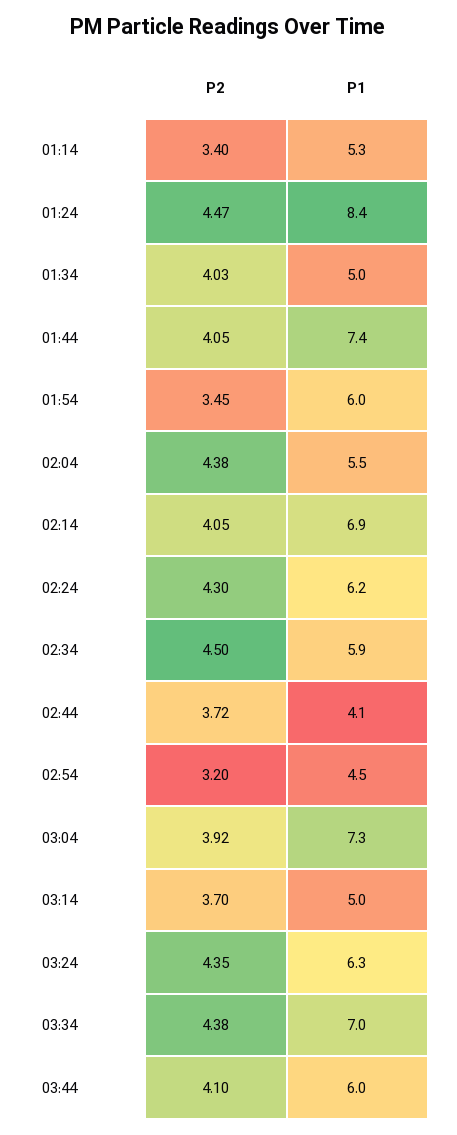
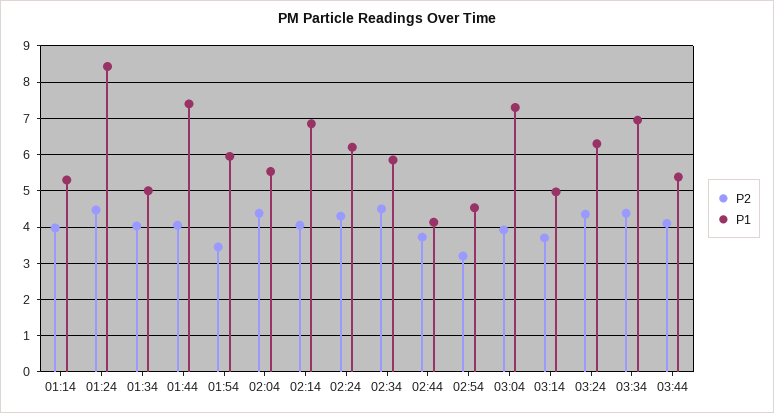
  {
    "P2": {
-     "01:14": 3.4,
+     "01:14": 4,
      "01:24": 4.47,
      "01:34": 4.03,
      "01:44": 4.05,
      "01:54": 3.45,
      "02:04": 4.38,
      "02:14": 4.05,
      "02:24": 4.3,
      "02:34": 4.5,
      "02:44": 3.72,
      "02:54": 3.2,
      "03:04": 3.92,
      "03:14": 3.7,
      "03:24": 4.35,
      "03:34": 4.38,
      "03:44": 4.1
    },
    "P1": {
      "01:14": 5.3,
      "01:24": 8.4,
      "01:34": 5,
      "01:44": 7.4,
      "01:54": 6,
      "02:04": 5.5,
      "02:14": 6.9,
      "02:24": 6.2,
      "02:34": 5.9,
      "02:44": 4.1,
      "02:54": 4.5,
      "03:04": 7.3,
      "03:14": 5,
      "03:24": 6.3,
      "03:34": 7,
-     "03:44": 6
+     "03:44": 5.4
    }
  }

